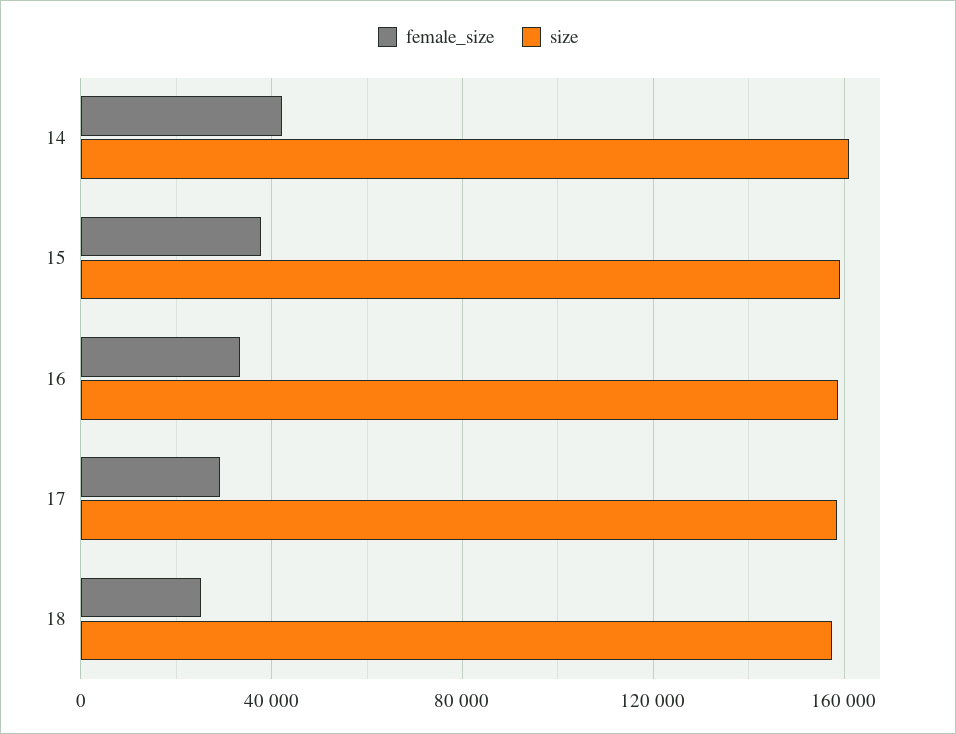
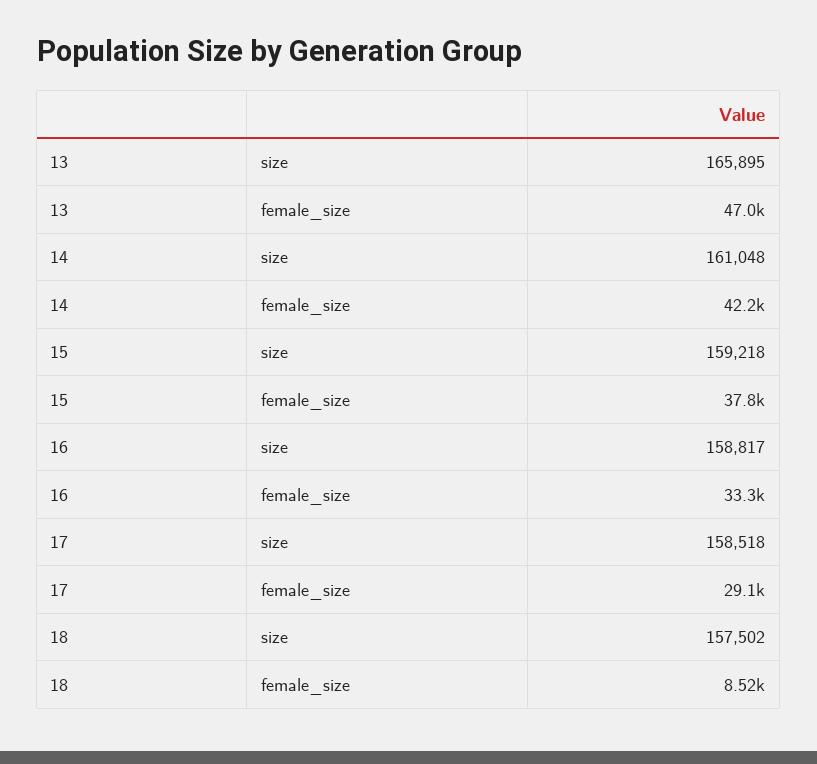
  {
    "female_size": {
      "14": 42200,
      "15": 37800,
      "16": 33300,
      "17": 29100,
-     "18": 25000
+     "18": 8520,
+     "13": 47000
    },
    "size": {
      "14": 161048,
      "15": 159218,
      "16": 158817,
      "17": 158518,
-     "18": 157502
+     "18": 157502,
+     "13": 165895
    }
  }

